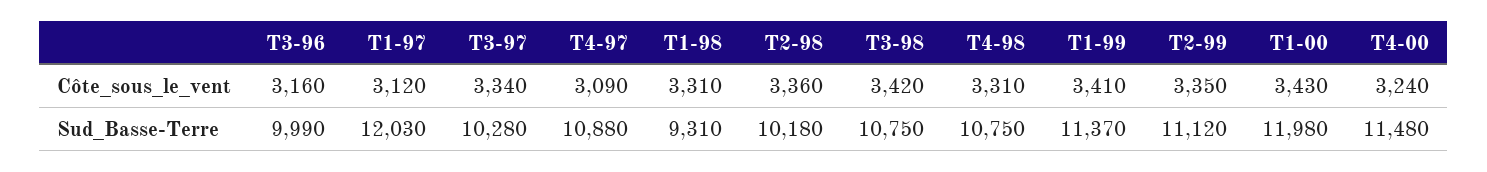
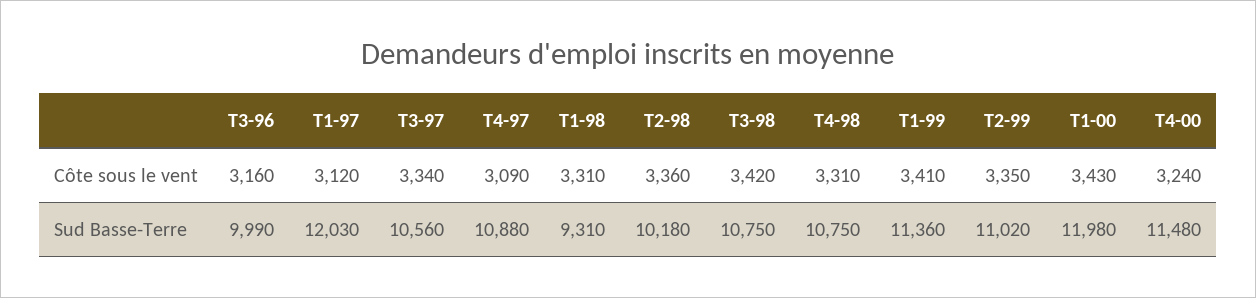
  {
    "T3-96": {
      "Côte_sous_le_vent": 3160,
      "Sud_Basse-Terre": 9990
    },
    "T1-97": {
      "Côte_sous_le_vent": 3120,
      "Sud_Basse-Terre": 12030
    },
    "T3-97": {
      "Côte_sous_le_vent": 3340,
-     "Sud_Basse-Terre": 10280
+     "Sud_Basse-Terre": 10560
    },
    "T4-97": {
      "Côte_sous_le_vent": 3090,
      "Sud_Basse-Terre": 10880
    },
    "T1-98": {
      "Côte_sous_le_vent": 3310,
      "Sud_Basse-Terre": 9310
    },
    "T2-98": {
      "Côte_sous_le_vent": 3360,
      "Sud_Basse-Terre": 10180
    },
    "T3-98": {
      "Côte_sous_le_vent": 3420,
      "Sud_Basse-Terre": 10750
    },
    "T4-98": {
      "Côte_sous_le_vent": 3310,
      "Sud_Basse-Terre": 10750
    },
    "T1-99": {
      "Côte_sous_le_vent": 3410,
-     "Sud_Basse-Terre": 11370
+     "Sud_Basse-Terre": 11360
    },
    "T2-99": {
      "Côte_sous_le_vent": 3350,
-     "Sud_Basse-Terre": 11120
+     "Sud_Basse-Terre": 11020
    },
    "T1-00": {
      "Côte_sous_le_vent": 3430,
      "Sud_Basse-Terre": 11980
    },
    "T4-00": {
      "Côte_sous_le_vent": 3240,
      "Sud_Basse-Terre": 11480
    }
  }

